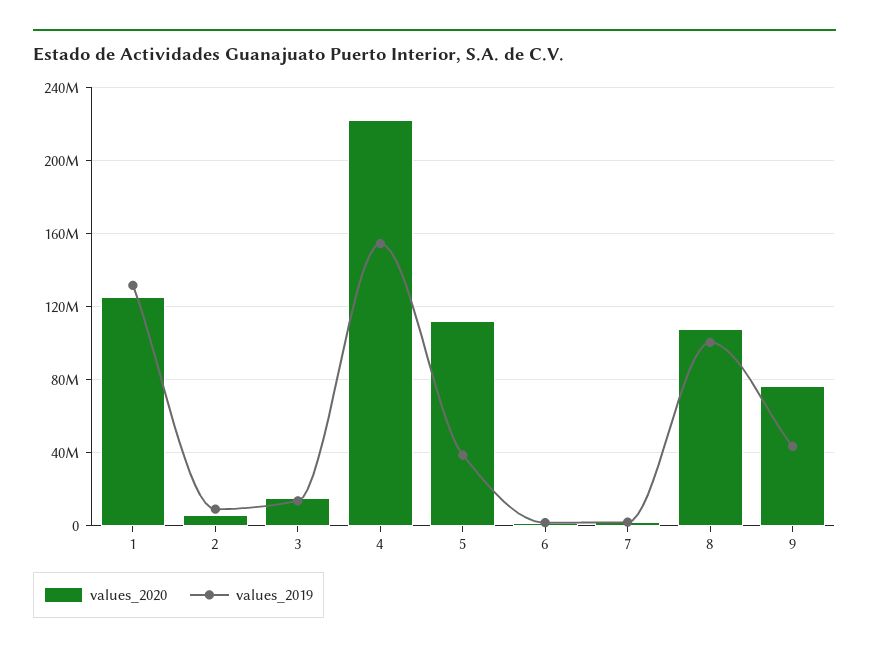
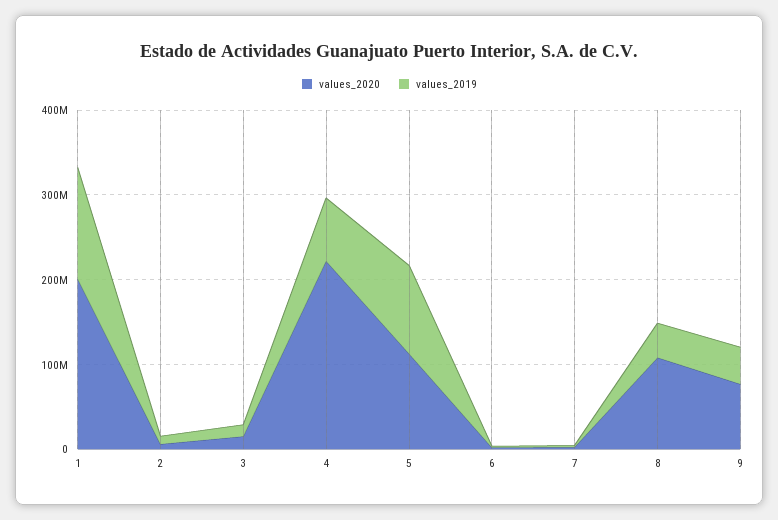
  {
    "values_2020": {
-     "1": 125000000,
+     "1": 200000000,
      "2": 5000000,
      "3": 15000000,
      "4": 220000000,
      "5": 110000000,
      "6": 0,
      "7": 0,
      "8": 110000000,
      "9": 75000000
    },
    "values_2019": {
      "1": 130000000,
      "2": 10000000,
      "3": 15000000,
-     "4": 155000000,
+     "4": 80000000,
-     "5": 40000000,
+     "5": 100000000,
      "6": 0,
      "7": 0,
-     "8": 100000000,
+     "8": 40000000,
      "9": 45000000
    }
  }

